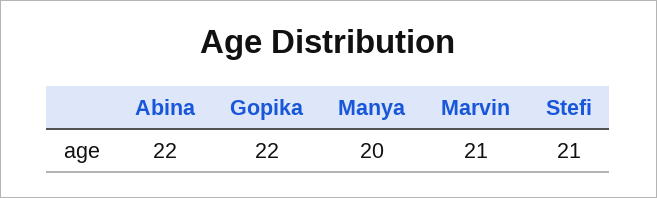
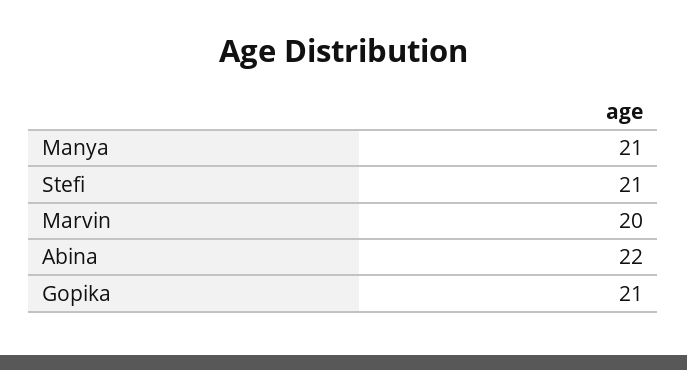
  {
    "Abina": 22,
-   "Gopika": 22,
+   "Gopika": 21,
-   "Manya": 20,
+   "Manya": 21,
-   "Marvin": 21,
+   "Marvin": 20,
    "Stefi": 21
  }

